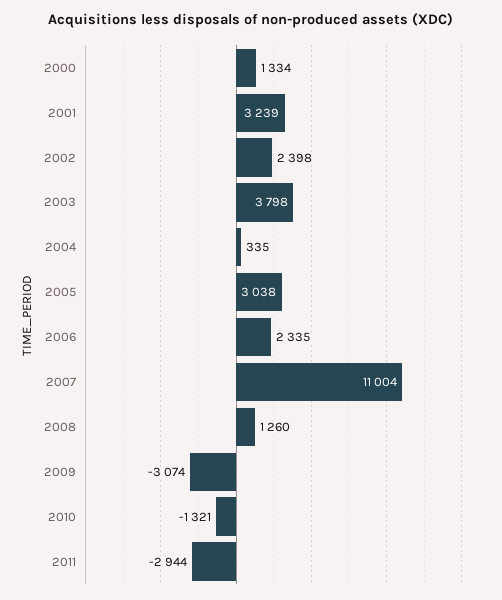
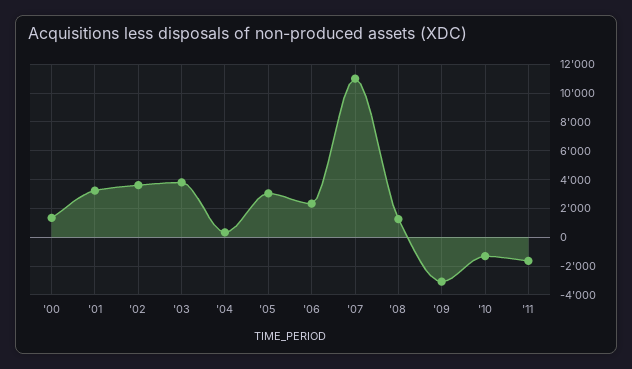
  {
    "2000": 1334,
    "2001": 3239,
-   "2002": 2398,
+   "2002": 3500,
    "2003": 3798,
    "2004": 335,
    "2005": 3038,
    "2006": 2335,
    "2007": 11004,
    "2008": 1260,
    "2009": -3074,
    "2010": -1321,
-   "2011": -2944
+   "2011": -1500
  }

